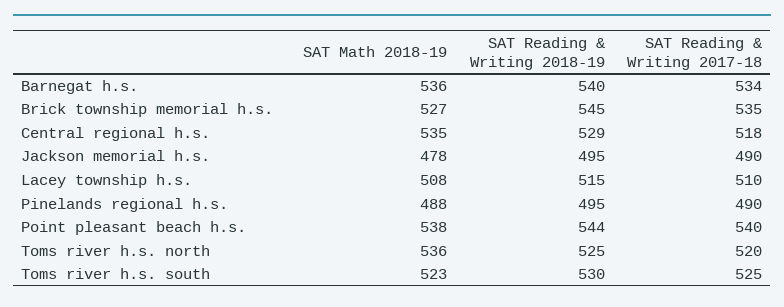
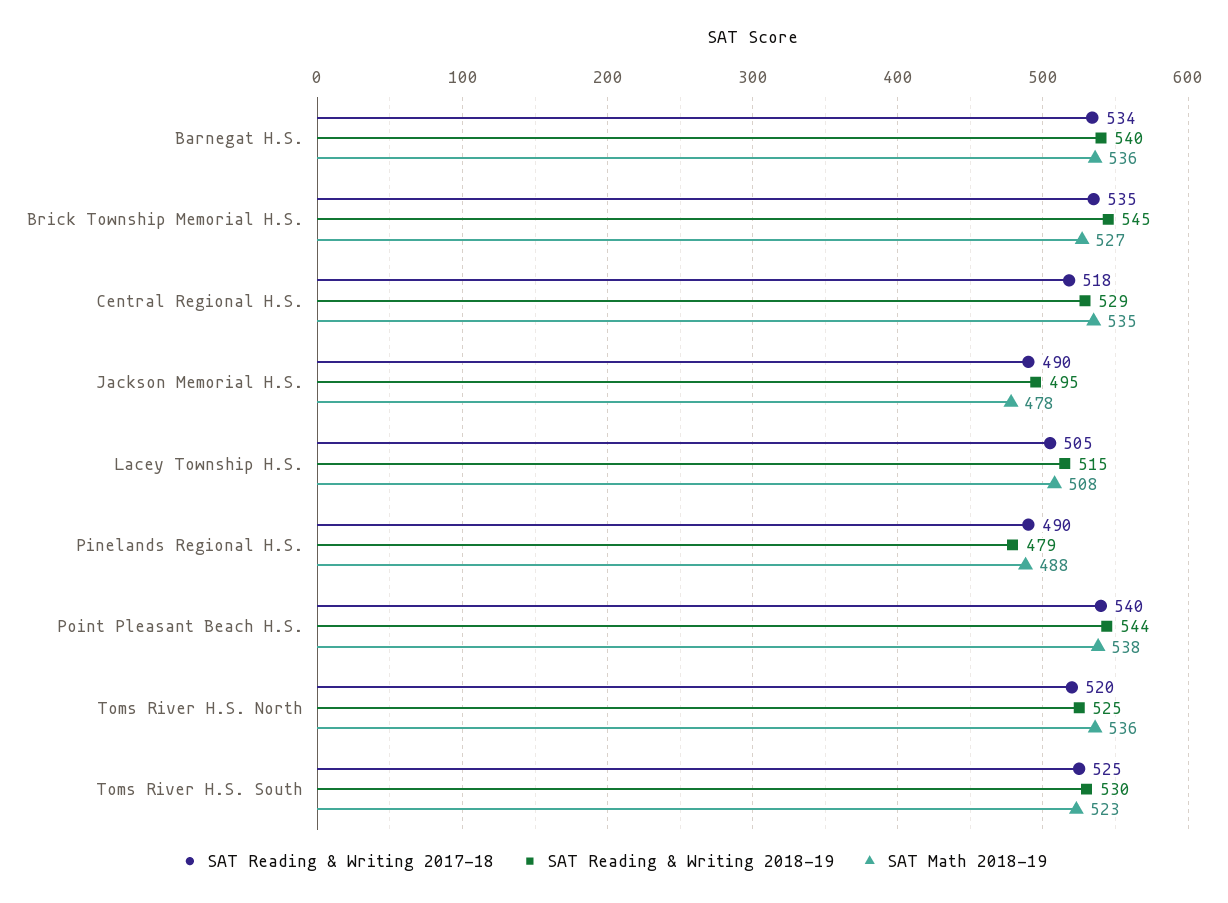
  {
    "SAT Math 2018-19": {
      "Barnegat h.s.": 536,
      "Brick township memorial h.s.": 527,
      "Central regional h.s.": 535,
      "Jackson memorial h.s.": 478,
      "Lacey township h.s.": 508,
      "Pinelands regional h.s.": 488,
      "Point pleasant beach h.s.": 538,
      "Toms river h.s. north": 536,
      "Toms river h.s. south": 523
    },
    "SAT Reading & Writing 2018-19": {
      "Barnegat h.s.": 540,
      "Brick township memorial h.s.": 545,
      "Central regional h.s.": 529,
      "Jackson memorial h.s.": 495,
      "Lacey township h.s.": 515,
-     "Pinelands regional h.s.": 495,
+     "Pinelands regional h.s.": 479,
      "Point pleasant beach h.s.": 544,
      "Toms river h.s. north": 525,
      "Toms river h.s. south": 530
    },
    "SAT Reading & Writing 2017-18": {
      "Barnegat h.s.": 534,
      "Brick township memorial h.s.": 535,
      "Central regional h.s.": 518,
      "Jackson memorial h.s.": 490,
-     "Lacey township h.s.": 510,
+     "Lacey township h.s.": 505,
      "Pinelands regional h.s.": 490,
      "Point pleasant beach h.s.": 540,
      "Toms river h.s. north": 520,
      "Toms river h.s. south": 525
    }
  }

